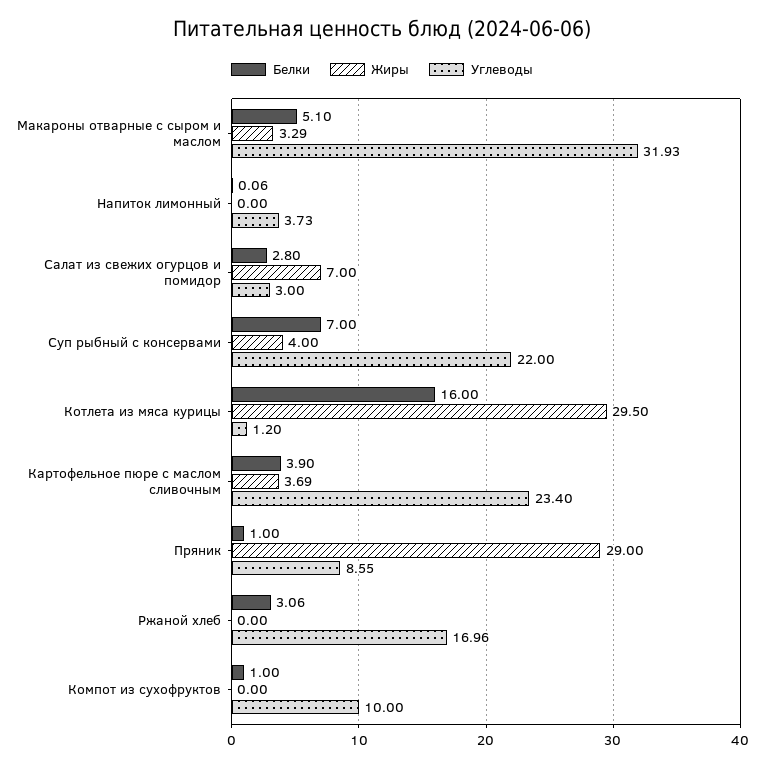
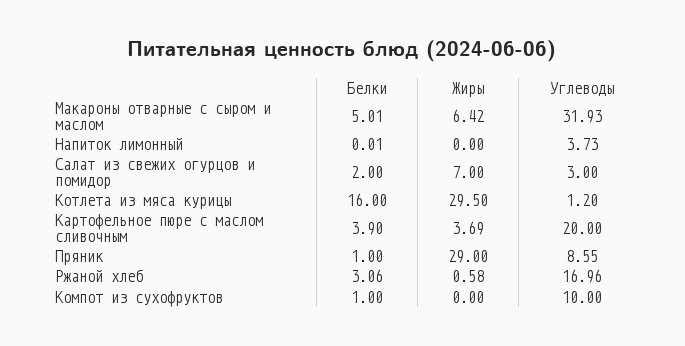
  {
    "Белки": {
-     "Макароны отварные с сыром и маслом": 5.1,
+     "Макароны отварные с сыром и маслом": 5.01,
-     "Напиток лимонный": 0.06,
+     "Напиток лимонный": 0.01,
-     "Салат из свежих огурцов и помидор": 2.8,
+     "Салат из свежих огурцов и помидор": 2,
-     "Суп рыбный с консервами": 7,
      "Котлета из мяса курицы": 16,
      "Картофельное пюре с маслом сливочным": 3.9,
      "Пряник": 1,
      "Ржаной хлеб": 3.06,
      "Компот из сухофруктов": 1
    },
    "Жиры": {
-     "Макароны отварные с сыром и маслом": 3.29,
+     "Макароны отварные с сыром и маслом": 6.42,
      "Напиток лимонный": 0,
      "Салат из свежих огурцов и помидор": 7,
-     "Суп рыбный с консервами": 4,
      "Котлета из мяса курицы": 29.5,
      "Картофельное пюре с маслом сливочным": 3.69,
      "Пряник": 29,
-     "Ржаной хлеб": 0,
+     "Ржаной хлеб": 0.58,
      "Компот из сухофруктов": 0
    },
    "Углеводы": {
      "Макароны отварные с сыром и маслом": 31.93,
      "Напиток лимонный": 3.73,
      "Салат из свежих огурцов и помидор": 3,
-     "Суп рыбный с консервами": 22,
      "Котлета из мяса курицы": 1.2,
-     "Картофельное пюре с маслом сливочным": 23.4,
+     "Картофельное пюре с маслом сливочным": 20,
      "Пряник": 8.55,
      "Ржаной хлеб": 16.96,
      "Компот из сухофруктов": 10
    }
  }

